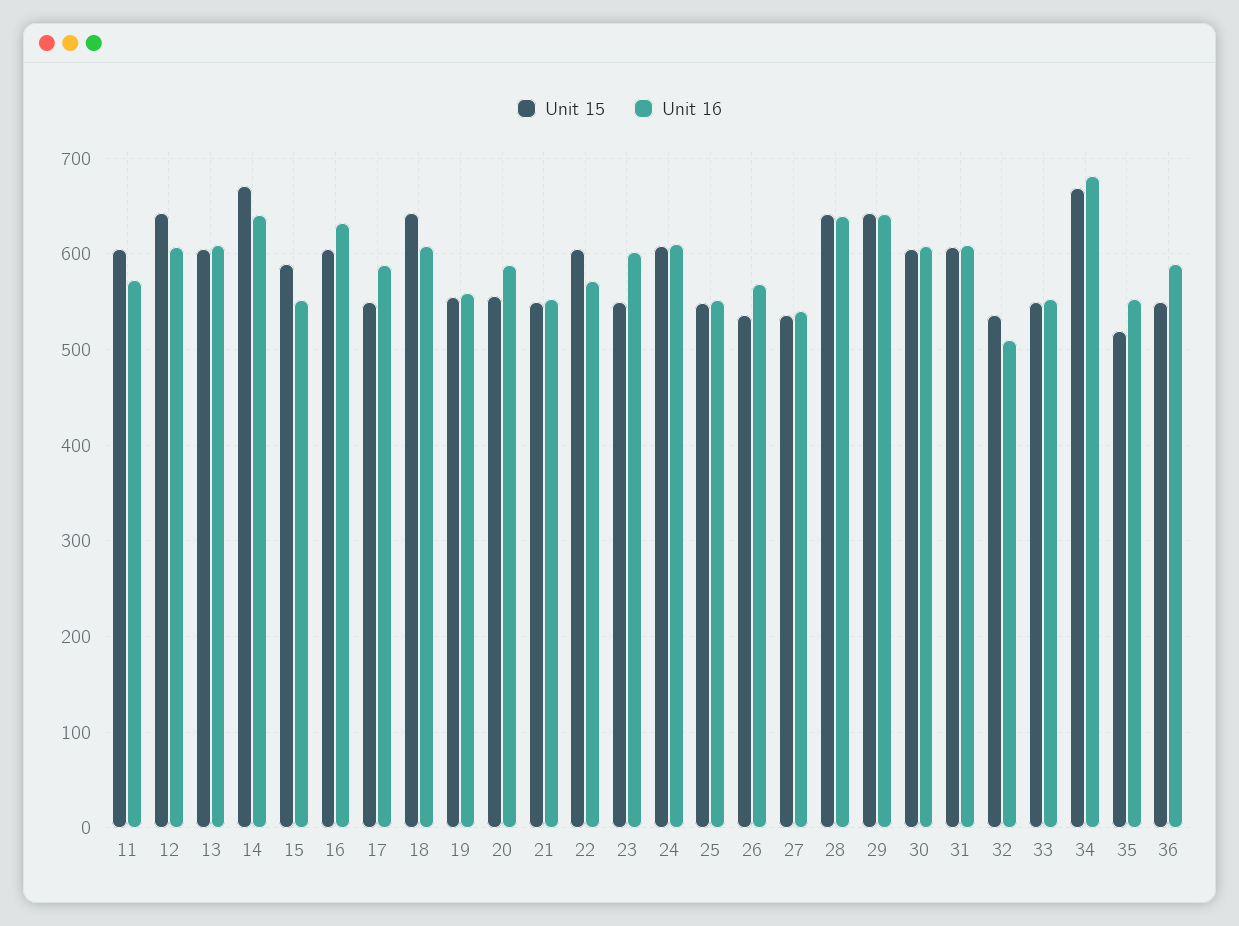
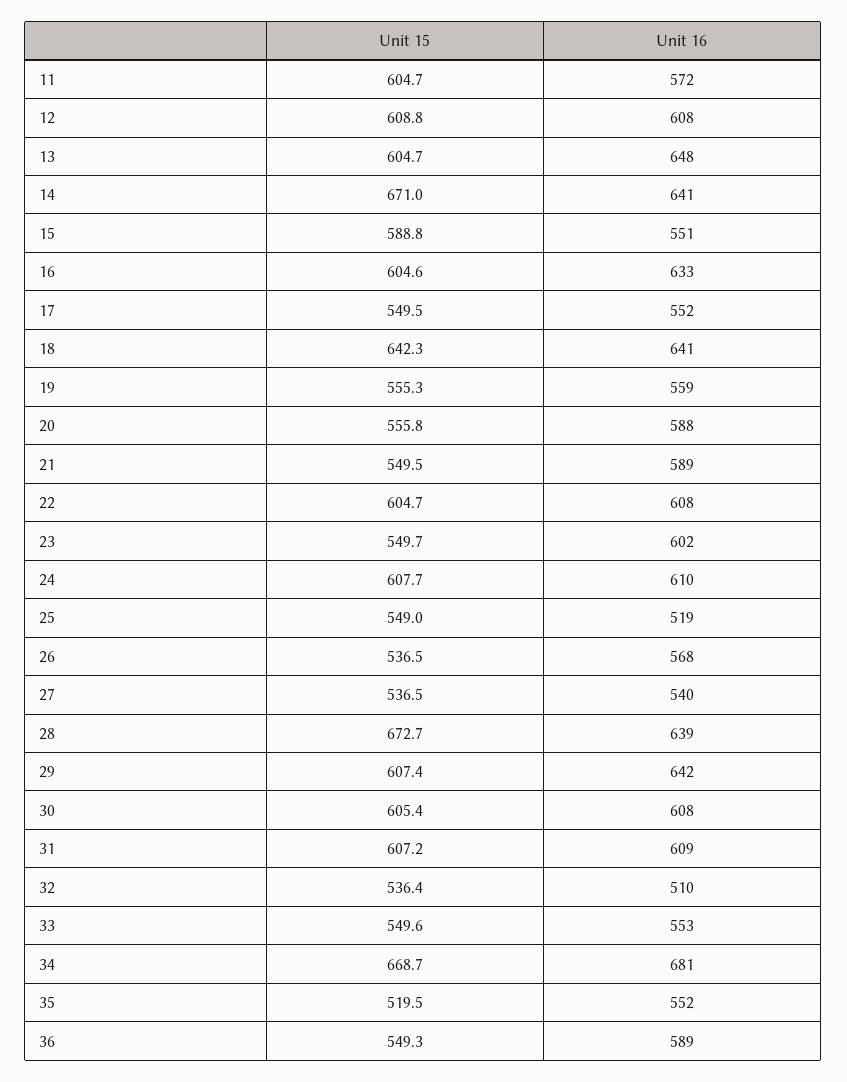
  {
    "Unit 15": {
      "11": 604.7,
-     "12": 640,
+     "12": 608.8,
      "13": 604.7,
      "14": 671,
      "15": 588.8,
      "16": 604.6,
      "17": 549.5,
      "18": 642.3,
      "19": 555.3,
      "20": 555.8,
      "21": 549.5,
      "22": 604.7,
      "23": 549.7,
      "24": 607.7,
      "25": 549,
      "26": 536.5,
      "27": 536.5,
-     "28": 640,
+     "28": 672.7,
-     "29": 640,
+     "29": 607.4,
      "30": 605.4,
      "31": 607.2,
      "32": 536.4,
      "33": 549.6,
      "34": 668.7,
      "35": 519.5,
      "36": 549.3
    },
    "Unit 16": {
      "11": 572,
      "12": 608,
-     "13": 610,
+     "13": 648,
      "14": 641,
      "15": 551,
      "16": 633,
-     "17": 590,
+     "17": 552,
-     "18": 610,
+     "18": 641,
      "19": 559,
      "20": 588,
-     "21": 550,
+     "21": 589,
-     "22": 570,
+     "22": 608,
      "23": 602,
      "24": 610,
-     "25": 550,
+     "25": 519,
      "26": 568,
      "27": 540,
      "28": 639,
      "29": 642,
      "30": 608,
      "31": 609,
      "32": 510,
      "33": 553,
      "34": 681,
      "35": 552,
      "36": 589
    }
  }

